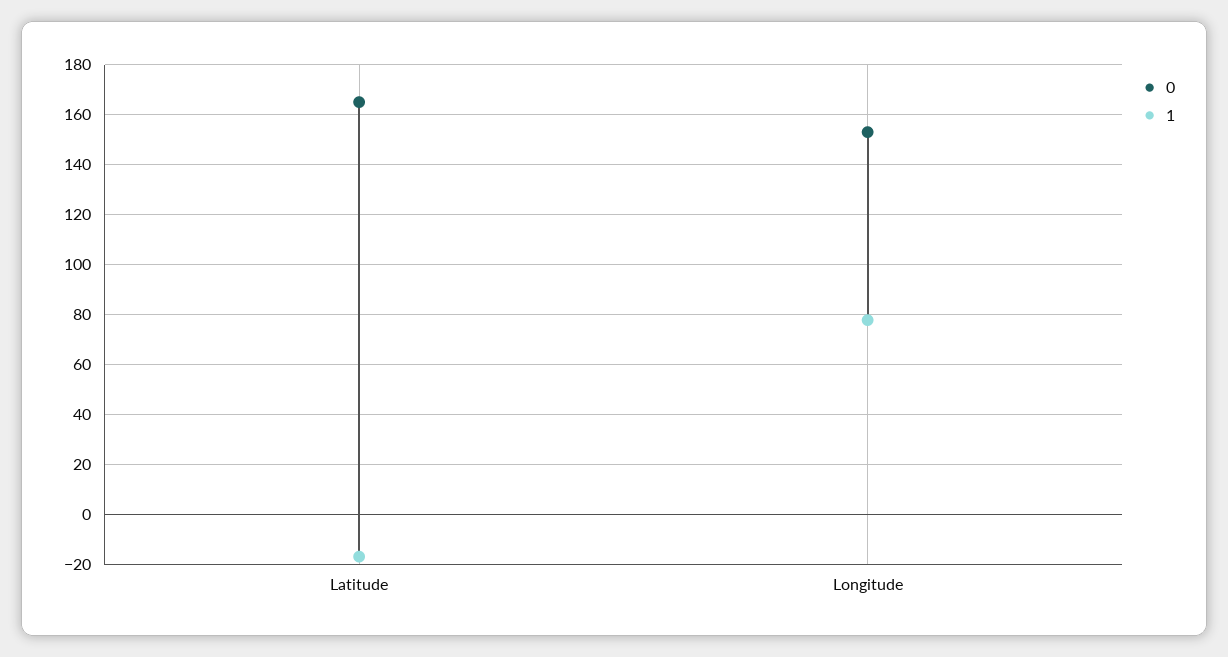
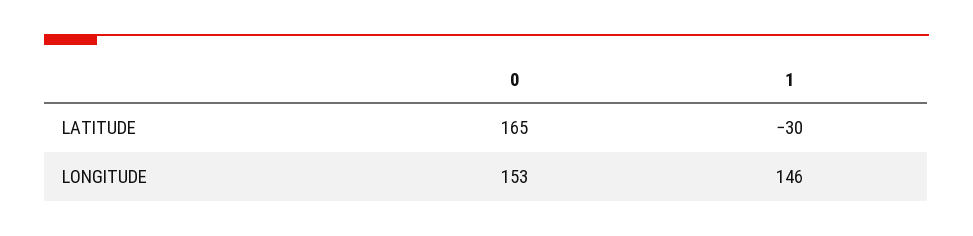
  {
    "0": {
      "Latitude": 165,
      "Longitude": 153
    },
    "1": {
-     "Latitude": -17.5,
+     "Latitude": -30,
-     "Longitude": 77.5
+     "Longitude": 146
    }
  }

